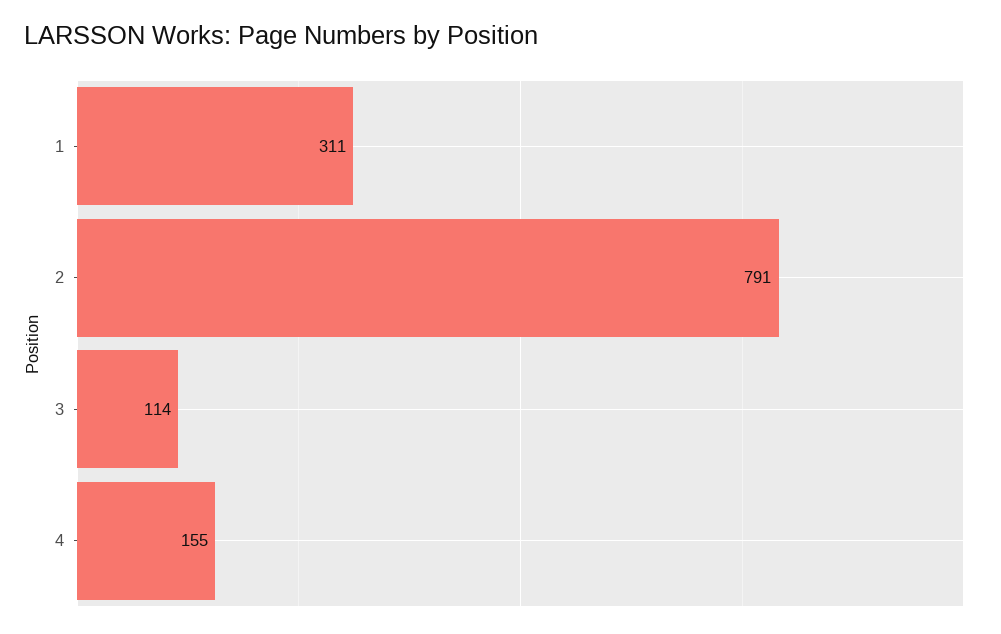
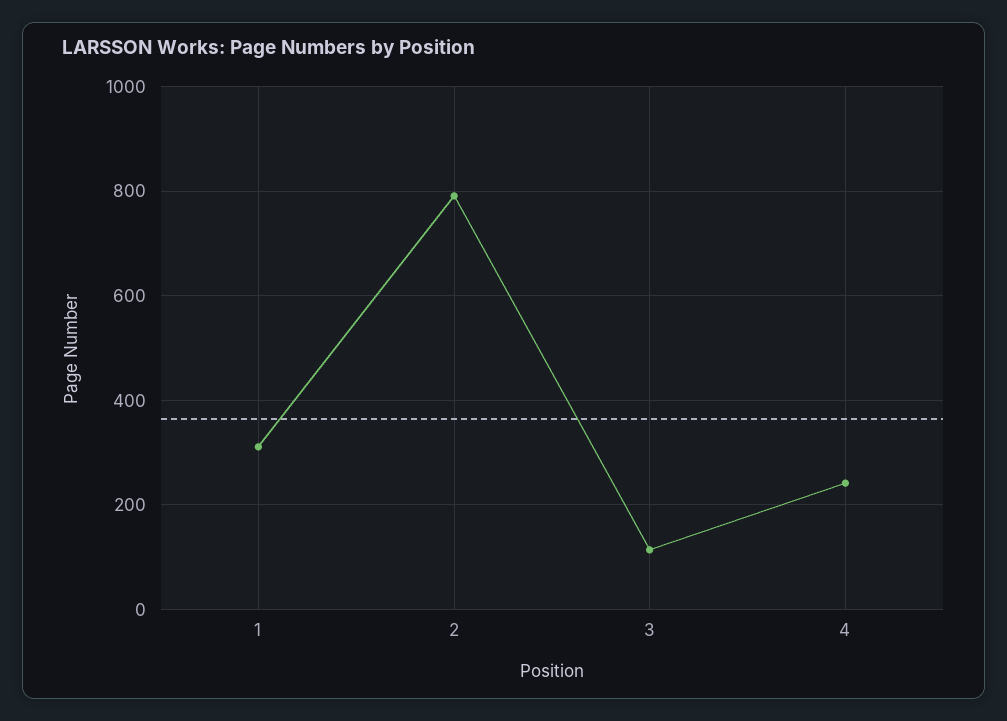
  {
    "1": 311,
    "2": 791,
    "3": 114,
-   "4": 155
+   "4": 240
  }

